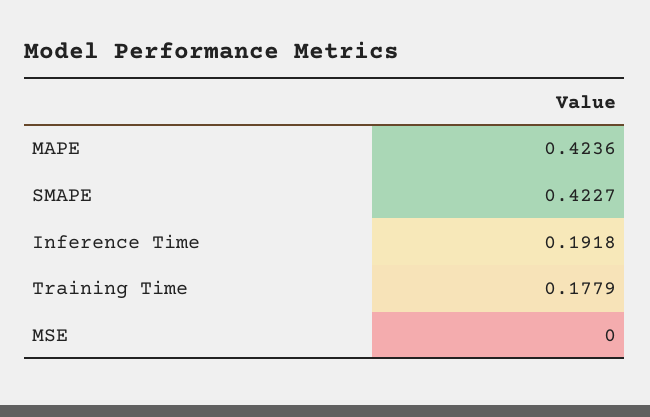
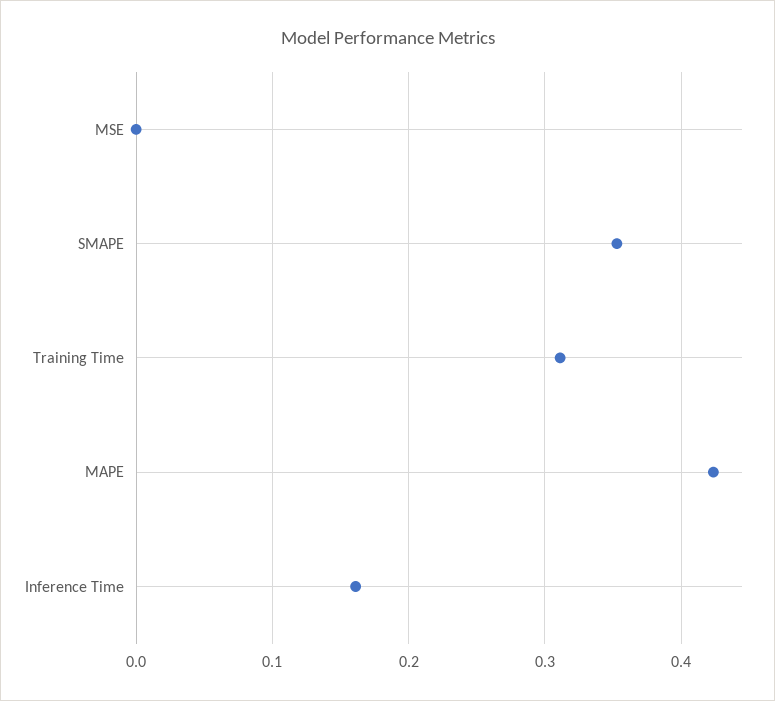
  {
    "MAPE": 0.4236,
-   "SMAPE": 0.4227,
+   "SMAPE": 0.35,
-   "Inference Time": 0.1918,
+   "Inference Time": 0.16,
-   "Training Time": 0.1779,
+   "Training Time": 0.31,
    "MSE": 0
  }

